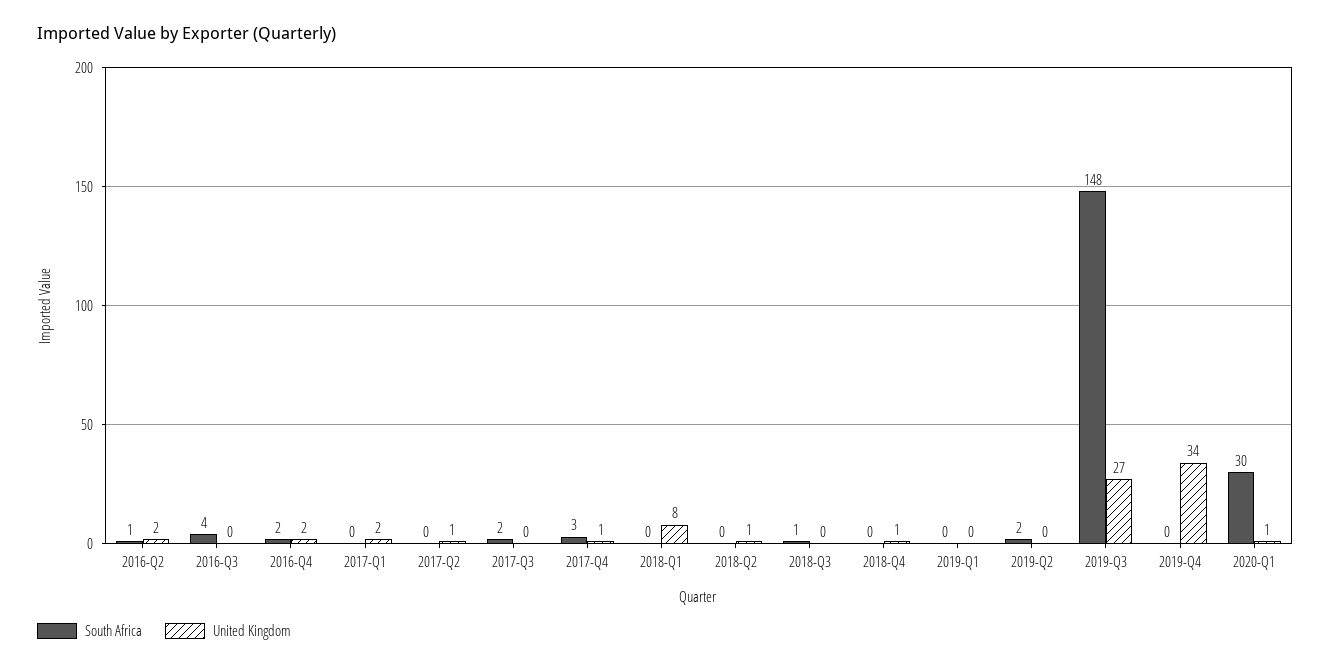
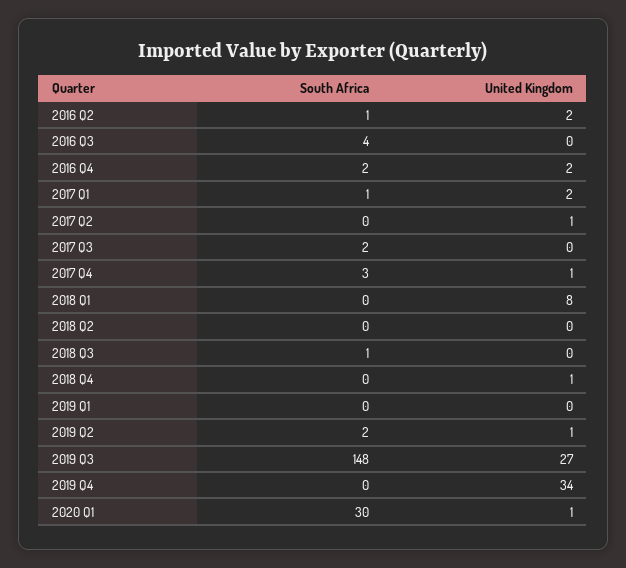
  {
    "South Africa": {
      "2016-Q2": 1,
      "2016-Q3": 4,
      "2016-Q4": 2,
-     "2017-Q1": 0,
+     "2017-Q1": 1,
      "2017-Q2": 0,
      "2017-Q3": 2,
      "2017-Q4": 3,
      "2018-Q1": 0,
      "2018-Q2": 0,
      "2018-Q3": 1,
      "2018-Q4": 0,
      "2019-Q1": 0,
      "2019-Q2": 2,
      "2019-Q3": 148,
      "2019-Q4": 0,
      "2020-Q1": 30
    },
    "United Kingdom": {
      "2016-Q2": 2,
      "2016-Q3": 0,
      "2016-Q4": 2,
      "2017-Q1": 2,
      "2017-Q2": 1,
      "2017-Q3": 0,
      "2017-Q4": 1,
      "2018-Q1": 8,
-     "2018-Q2": 1,
+     "2018-Q2": 0,
      "2018-Q3": 0,
      "2018-Q4": 1,
      "2019-Q1": 0,
-     "2019-Q2": 0,
+     "2019-Q2": 1,
      "2019-Q3": 27,
      "2019-Q4": 34,
      "2020-Q1": 1
    }
  }

